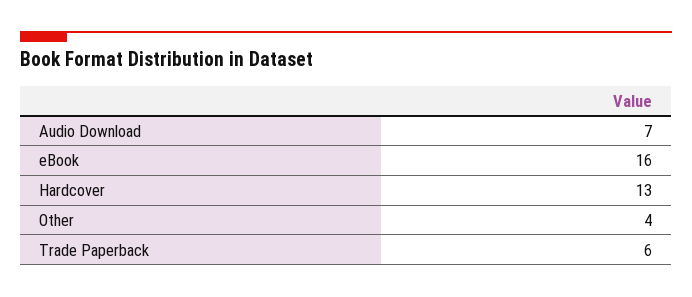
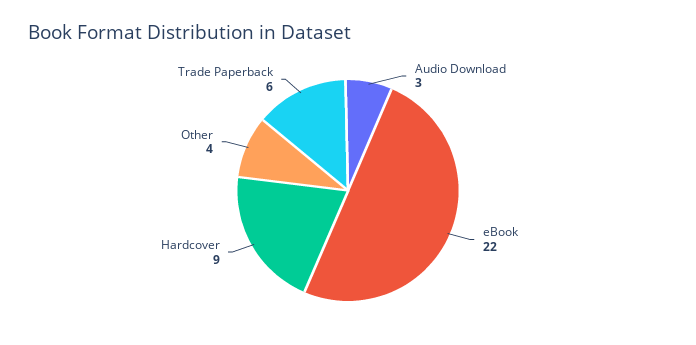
  {
-   "Audio Download": 7,
+   "Audio Download": 3,
-   "eBook": 16,
+   "eBook": 22,
-   "Hardcover": 13,
+   "Hardcover": 9,
    "Other": 4,
    "Trade Paperback": 6
  }

